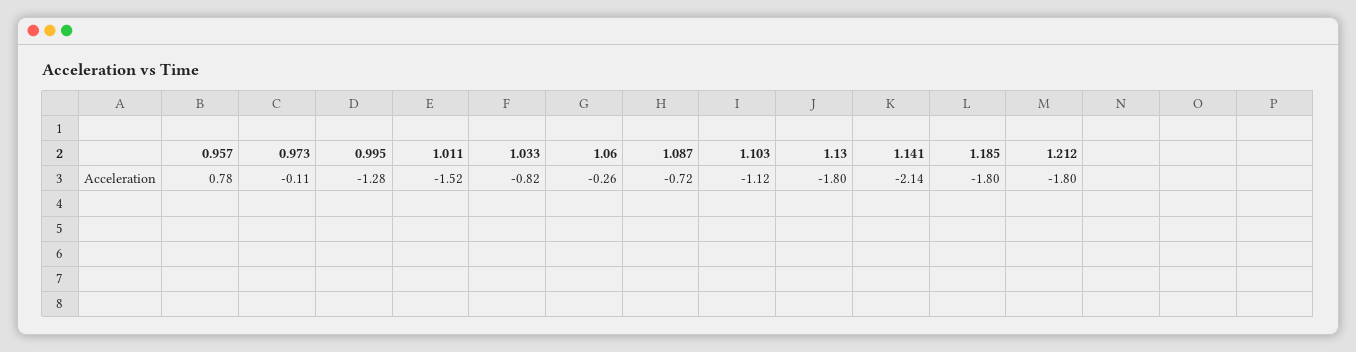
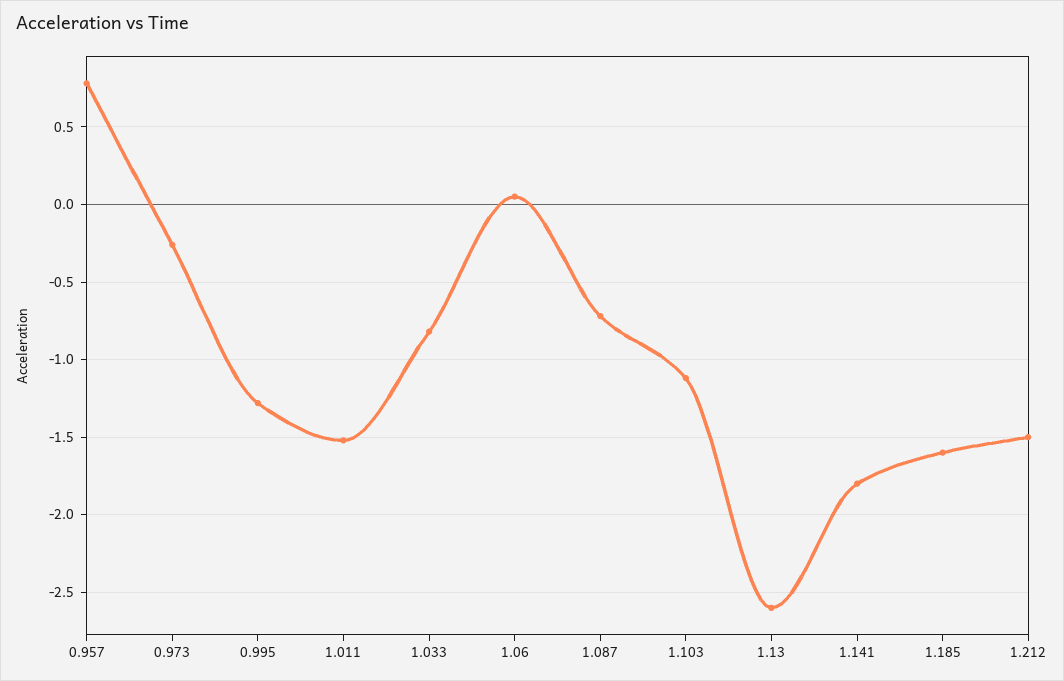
  {
    "0.957": 0.78,
-   "0.973": -0.11,
+   "0.973": -0.25,
    "0.995": -1.28,
    "1.011": -1.52,
    "1.033": -0.82,
-   "1.06": -0.26,
+   "1.06": 0.05,
    "1.087": -0.72,
    "1.103": -1.12,
-   "1.13": -1.8,
+   "1.13": -2.6,
-   "1.141": -2.14,
+   "1.141": -1.8,
-   "1.185": -1.8,
+   "1.185": -1.6,
-   "1.212": -1.8
+   "1.212": -1.5
  }

